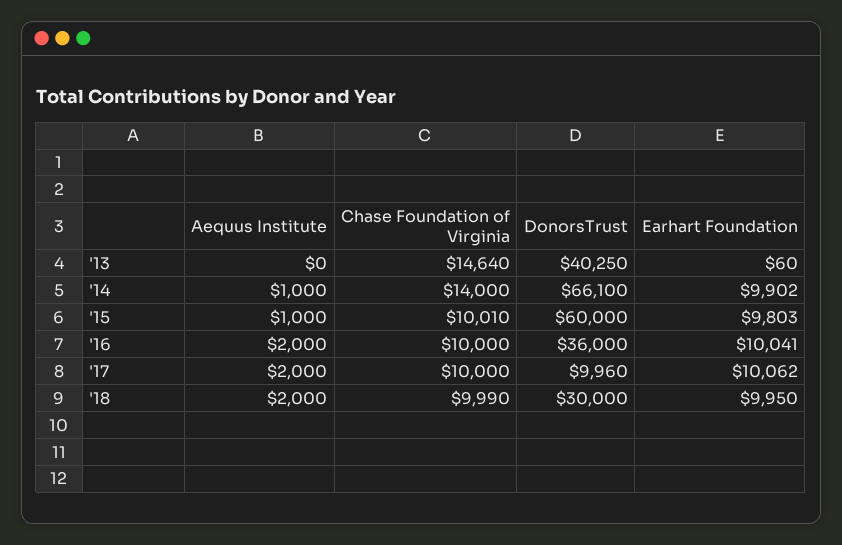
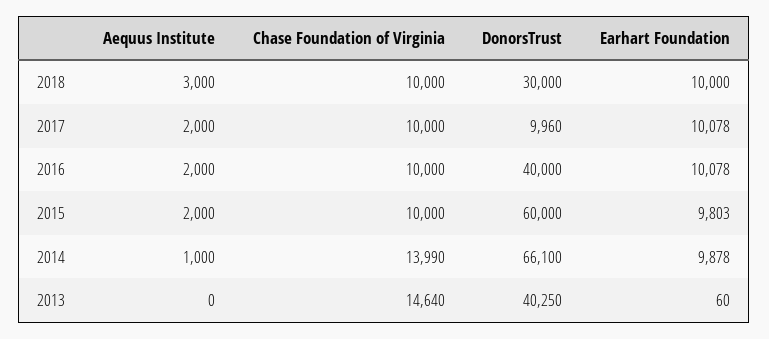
  {
    "Aequus Institute": {
      "'13": 0,
      "'14": 1000,
-     "'15": 1000,
+     "'15": 2000,
      "'16": 2000,
      "'17": 2000,
-     "'18": 2000
+     "'18": 3000
    },
    "Chase Foundation of Virginia": {
      "'13": 14640,
-     "'14": 14000,
+     "'14": 13990,
-     "'15": 10010,
+     "'15": 10000,
      "'16": 10000,
      "'17": 10000,
-     "'18": 9990
+     "'18": 10000
    },
    "DonorsTrust": {
      "'13": 40250,
      "'14": 66100,
      "'15": 60000,
-     "'16": 36000,
+     "'16": 40000,
      "'17": 9960,
      "'18": 30000
    },
    "Earhart Foundation": {
      "'13": 60,
-     "'14": 9902,
+     "'14": 9878,
      "'15": 9803,
-     "'16": 10041,
+     "'16": 10078,
-     "'17": 10062,
+     "'17": 10078,
-     "'18": 9950
+     "'18": 10000
    }
  }

